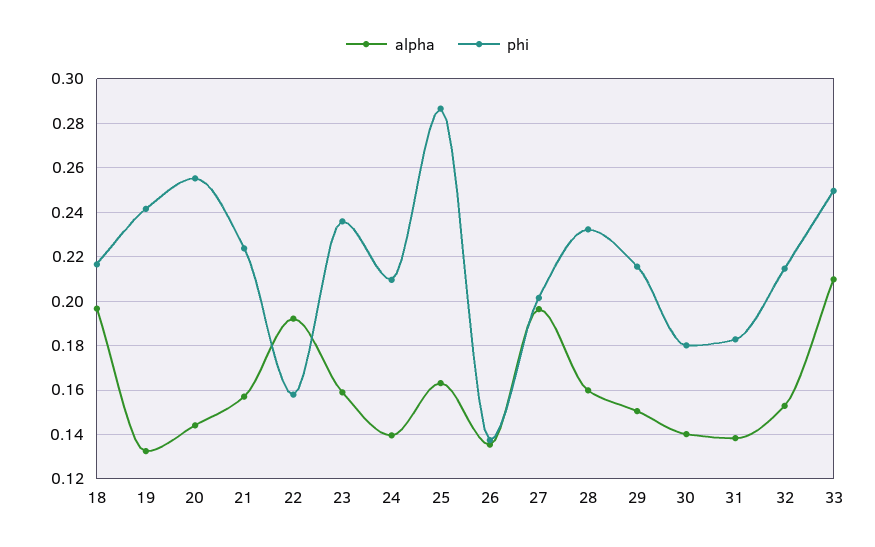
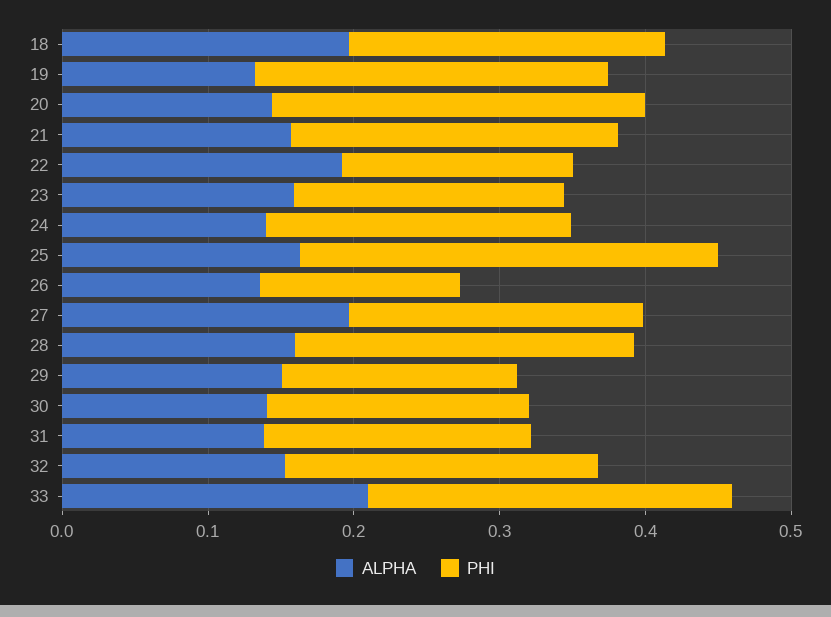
  {
    "alpha": {
      "18": 0.195,
      "19": 0.135,
      "20": 0.145,
      "21": 0.155,
      "22": 0.19,
      "23": 0.16,
      "24": 0.14,
      "25": 0.165,
      "26": 0.135,
      "27": 0.195,
      "28": 0.16,
      "29": 0.15,
      "30": 0.14,
      "31": 0.14,
      "32": 0.155,
      "33": 0.21
    },
    "phi": {
      "18": 0.215,
      "19": 0.24,
      "20": 0.255,
      "21": 0.225,
      "22": 0.16,
-     "23": 0.235,
+     "23": 0.18,
      "24": 0.21,
      "25": 0.285,
      "26": 0.135,
      "27": 0.2,
      "28": 0.23,
-     "29": 0.215,
+     "29": 0.16,
      "30": 0.18,
      "31": 0.185,
      "32": 0.215,
      "33": 0.25
    }
  }

